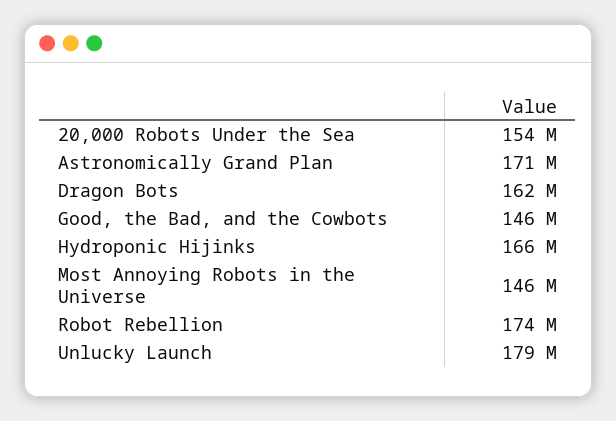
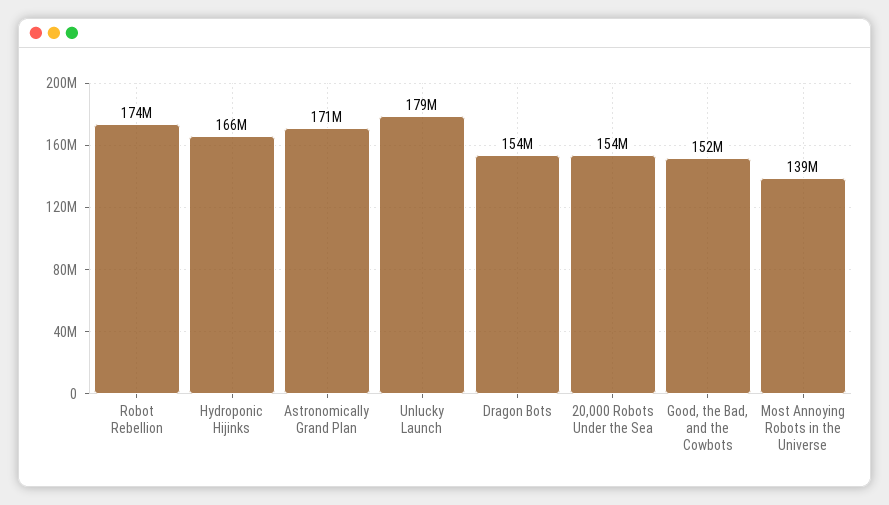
  {
    "20,000 Robots Under the Sea": 154000000,
    "Astronomically Grand Plan": 171000000,
-   "Dragon Bots": 162000000,
+   "Dragon Bots": 154000000,
-   "Good, the Bad, and the Cowbots": 146000000,
+   "Good, the Bad, and the Cowbots": 152000000,
    "Hydroponic Hijinks": 166000000,
-   "Most Annoying Robots in the Universe": 146000000,
+   "Most Annoying Robots in the Universe": 139000000,
    "Robot Rebellion": 174000000,
    "Unlucky Launch": 179000000
  }

